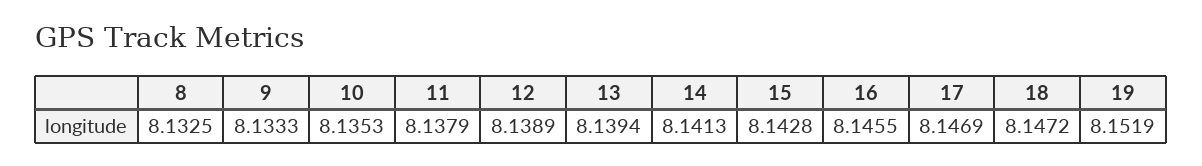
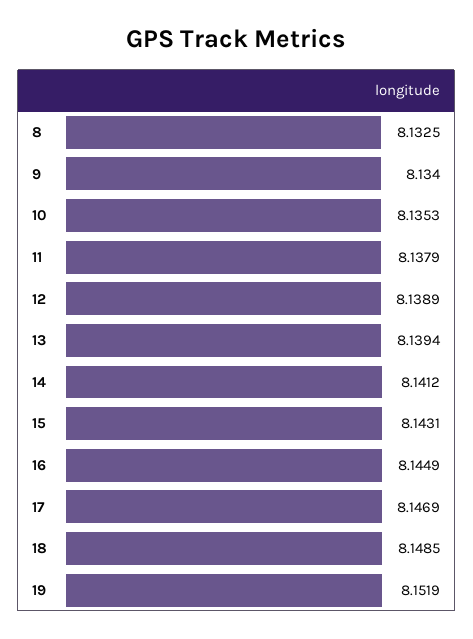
  {
    "8": 8.1325,
-   "9": 8.1333,
+   "9": 8.134,
    "10": 8.1353,
    "11": 8.1379,
    "12": 8.1389,
    "13": 8.1394,
-   "14": 8.1413,
+   "14": 8.1412,
-   "15": 8.1428,
+   "15": 8.1431,
-   "16": 8.1455,
+   "16": 8.1449,
    "17": 8.1469,
-   "18": 8.1472,
+   "18": 8.1485,
    "19": 8.1519
  }

